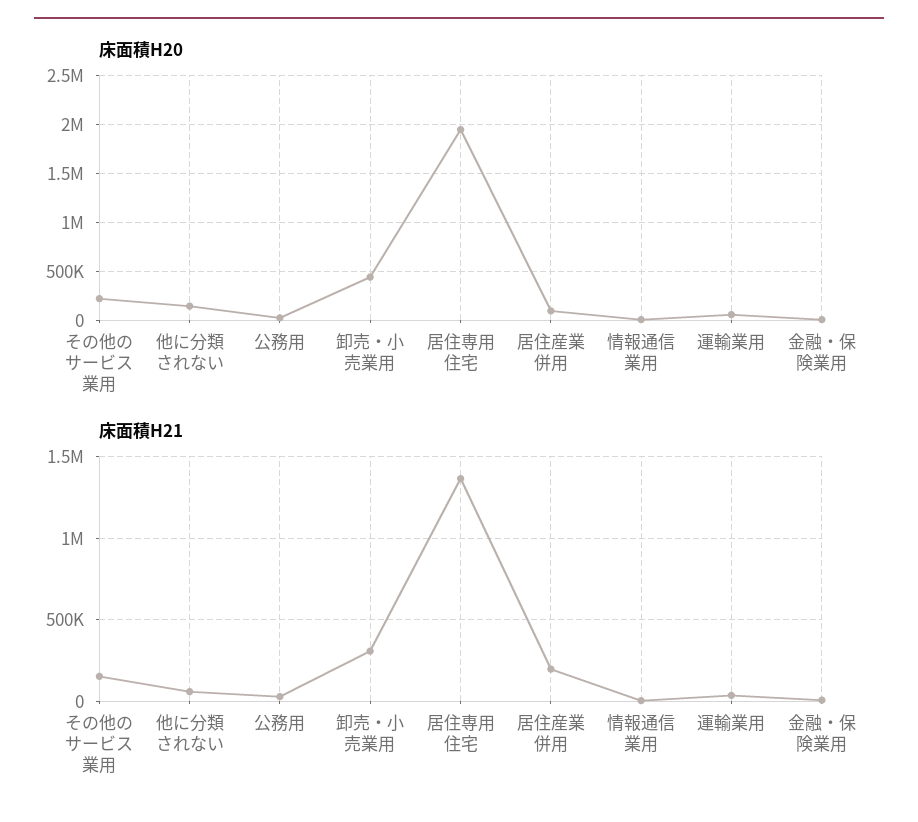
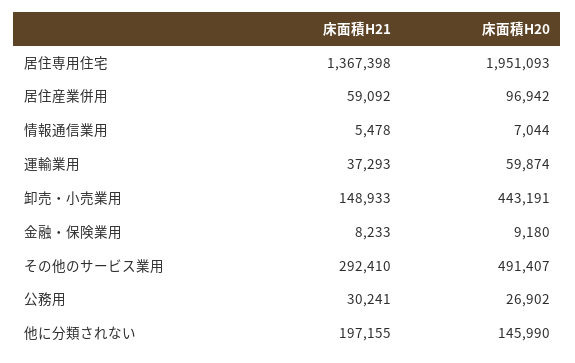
  {
    "床面積H20": {
-     "その他のサービス業用": 200000,
+     "その他のサービス業用": 491407,
      "他に分類されない": 145990,
      "公務用": 26902,
      "卸売・小売業用": 443191,
      "居住専用住宅": 1951093,
      "居住産業併用": 96942,
      "情報通信業用": 7044,
      "運輸業用": 59874,
      "金融・保険業用": 9180
    },
    "床面積H21": {
-     "その他のサービス業用": 150000,
+     "その他のサービス業用": 292410,
-     "他に分類されない": 50000,
+     "他に分類されない": 197155,
      "公務用": 30241,
-     "卸売・小売業用": 300000,
+     "卸売・小売業用": 148933,
      "居住専用住宅": 1367398,
-     "居住産業併用": 200000,
+     "居住産業併用": 59092,
      "情報通信業用": 5478,
      "運輸業用": 37293,
      "金融・保険業用": 8233
    }
  }

